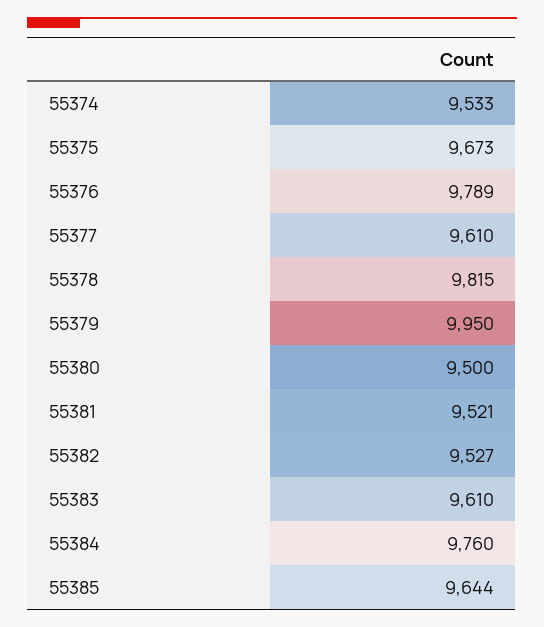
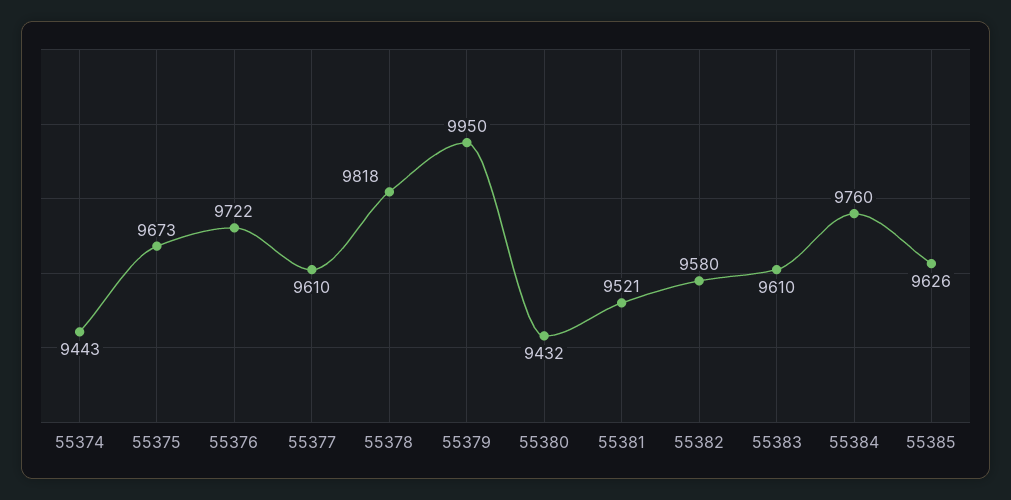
  {
-   "55374": 9533,
+   "55374": 9443,
    "55375": 9673,
-   "55376": 9789,
+   "55376": 9722,
    "55377": 9610,
-   "55378": 9815,
+   "55378": 9818,
    "55379": 9950,
-   "55380": 9500,
+   "55380": 9432,
    "55381": 9521,
-   "55382": 9527,
+   "55382": 9580,
    "55383": 9610,
    "55384": 9760,
-   "55385": 9644
+   "55385": 9626
  }

